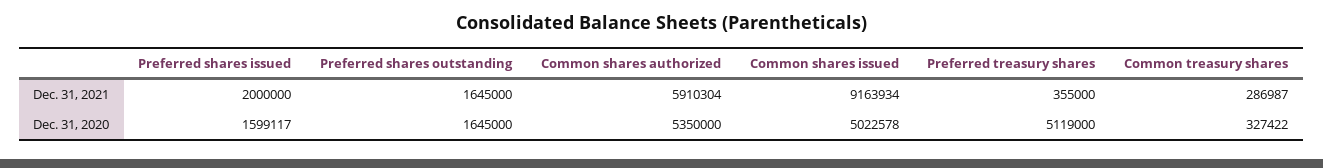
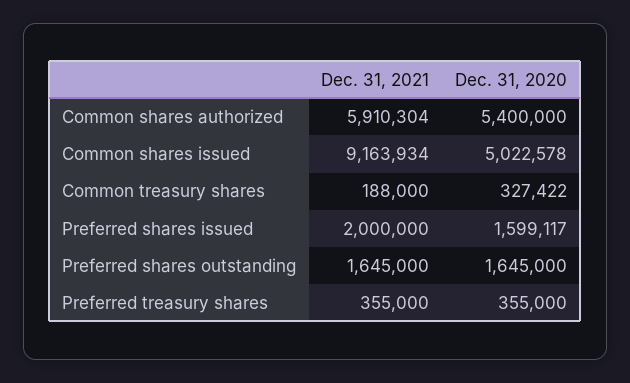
  {
    "Preferred shares issued": {
      "Dec. 31, 2021": 2000000,
      "Dec. 31, 2020": 1599117
    },
    "Preferred shares outstanding": {
      "Dec. 31, 2021": 1645000,
      "Dec. 31, 2020": 1645000
    },
    "Common shares authorized": {
      "Dec. 31, 2021": 5910304,
-     "Dec. 31, 2020": 5350000
+     "Dec. 31, 2020": 5400000
    },
    "Common shares issued": {
      "Dec. 31, 2021": 9163934,
      "Dec. 31, 2020": 5022578
    },
    "Preferred treasury shares": {
      "Dec. 31, 2021": 355000,
-     "Dec. 31, 2020": 5119000
+     "Dec. 31, 2020": 355000
    },
    "Common treasury shares": {
-     "Dec. 31, 2021": 286987,
+     "Dec. 31, 2021": 188000,
      "Dec. 31, 2020": 327422
    }
  }

